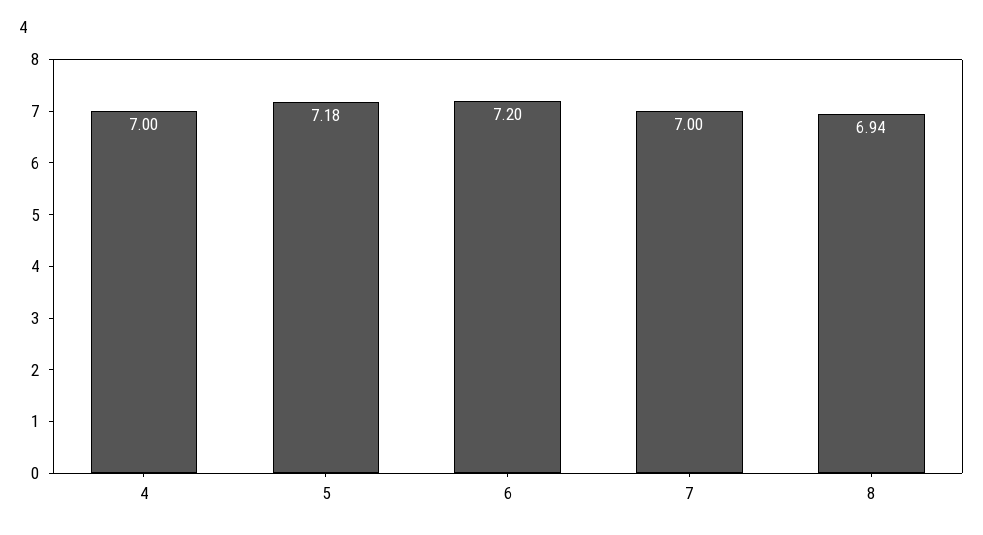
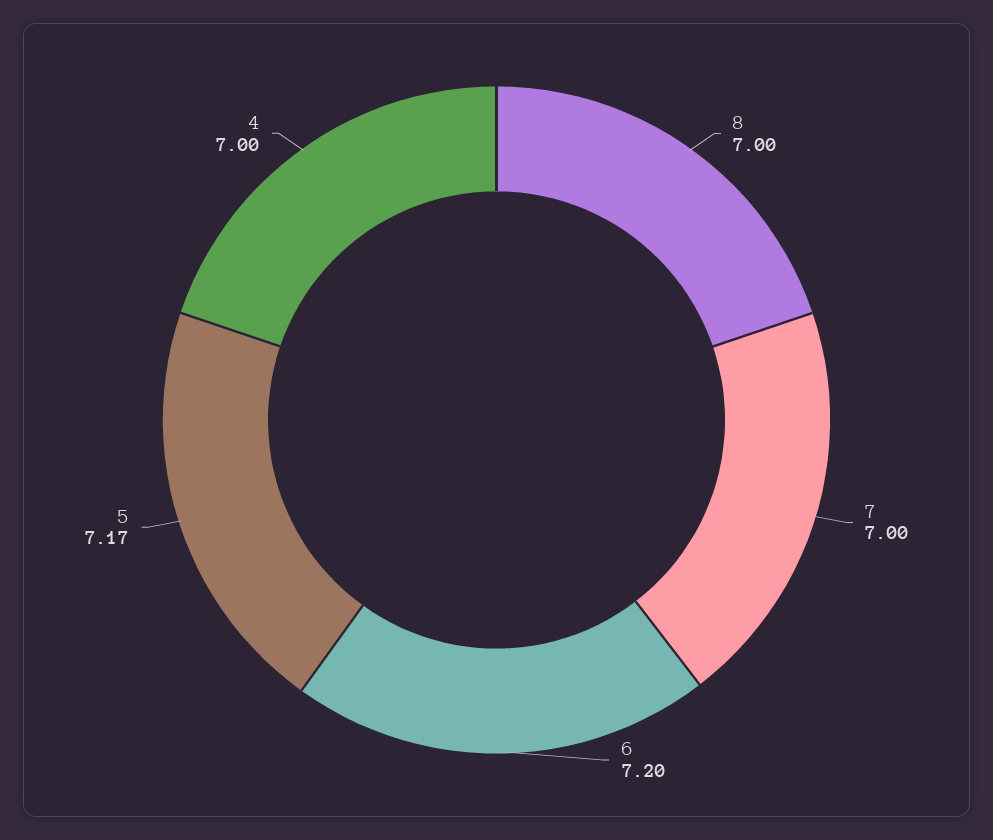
  {
    "4": 7,
-   "5": 7.18,
+   "5": 7.17,
    "6": 7.2,
    "7": 7,
-   "8": 6.94
+   "8": 7
  }

